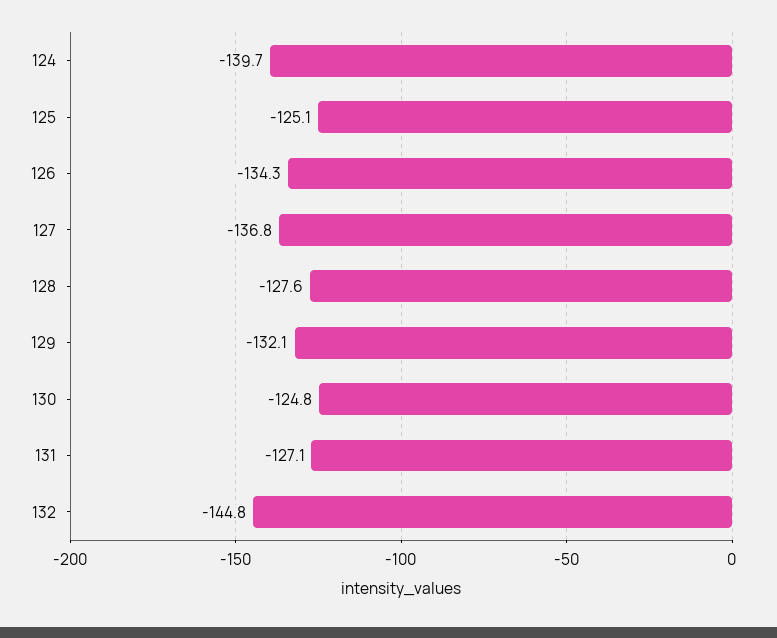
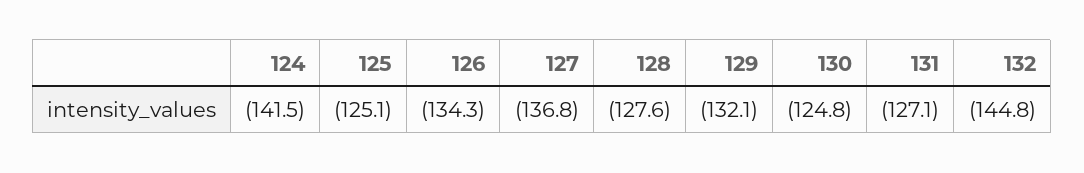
  {
-   "124": -139.7,
+   "124": -141.5,
    "125": -125.1,
    "126": -134.3,
    "127": -136.8,
    "128": -127.6,
    "129": -132.1,
    "130": -124.8,
    "131": -127.1,
    "132": -144.8
  }

